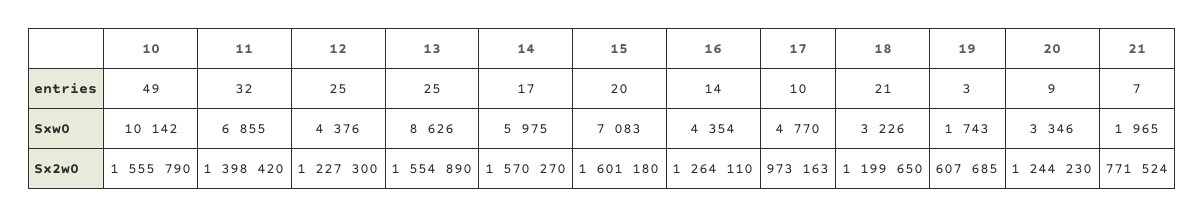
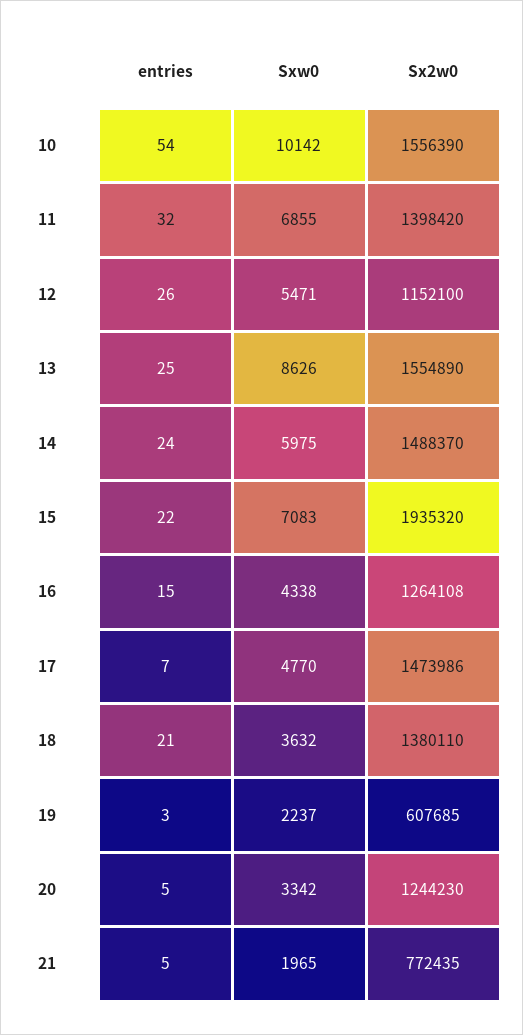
  {
    "10": {
-     "entries": 49,
+     "entries": 54,
      "Sxw0": 10142,
-     "Sx2w0": 1555790
+     "Sx2w0": 1556390
    },
    "11": {
      "entries": 32,
      "Sxw0": 6855,
      "Sx2w0": 1398420
    },
    "12": {
-     "entries": 25,
+     "entries": 26,
-     "Sxw0": 4376,
+     "Sxw0": 5471,
-     "Sx2w0": 1227300
+     "Sx2w0": 1152100
    },
    "13": {
      "entries": 25,
      "Sxw0": 8626,
      "Sx2w0": 1554890
    },
    "14": {
-     "entries": 17,
+     "entries": 24,
      "Sxw0": 5975,
-     "Sx2w0": 1570270
+     "Sx2w0": 1488370
    },
    "15": {
-     "entries": 20,
+     "entries": 22,
      "Sxw0": 7083,
-     "Sx2w0": 1601180
+     "Sx2w0": 1935320
    },
    "16": {
-     "entries": 14,
+     "entries": 15,
-     "Sxw0": 4354,
+     "Sxw0": 4338,
-     "Sx2w0": 1264110
+     "Sx2w0": 1264108
    },
    "17": {
-     "entries": 10,
+     "entries": 7,
      "Sxw0": 4770,
-     "Sx2w0": 973163
+     "Sx2w0": 1473986
    },
    "18": {
      "entries": 21,
-     "Sxw0": 3226,
+     "Sxw0": 3632,
-     "Sx2w0": 1199650
+     "Sx2w0": 1380110
    },
    "19": {
      "entries": 3,
-     "Sxw0": 1743,
+     "Sxw0": 2237,
      "Sx2w0": 607685
    },
    "20": {
-     "entries": 9,
+     "entries": 5,
-     "Sxw0": 3346,
+     "Sxw0": 3342,
      "Sx2w0": 1244230
    },
    "21": {
-     "entries": 7,
+     "entries": 5,
      "Sxw0": 1965,
-     "Sx2w0": 771524
+     "Sx2w0": 772435
    }
  }

